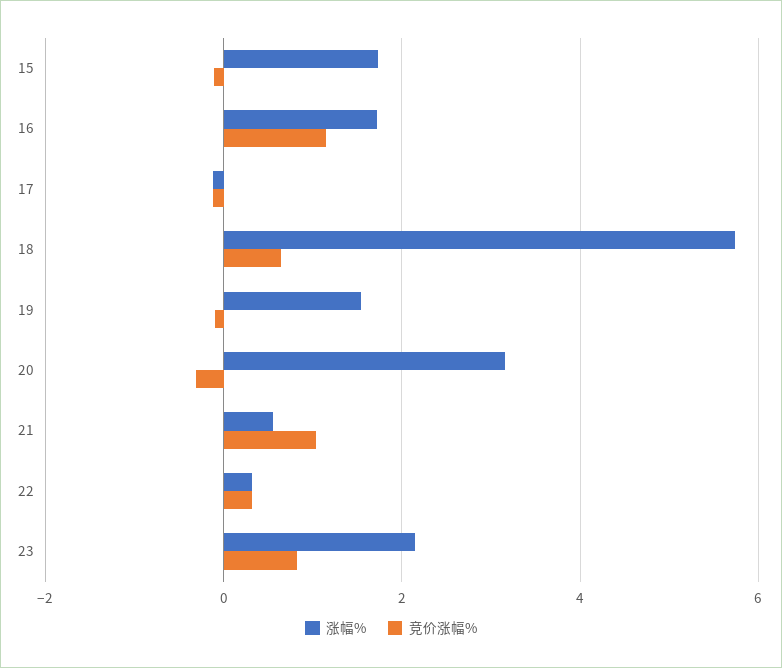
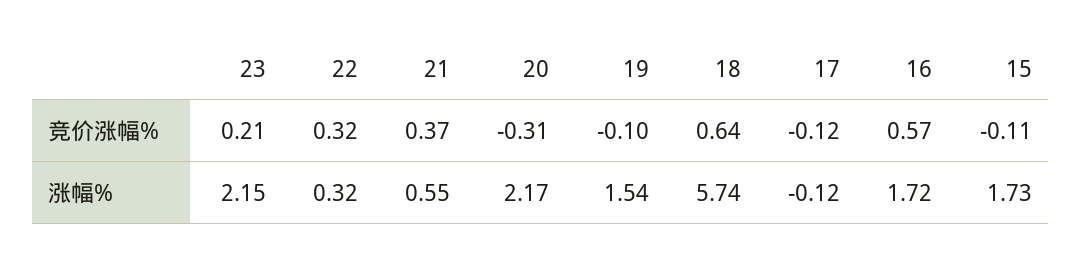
  {
    "涨幅%": {
      "15": 1.73,
      "16": 1.72,
      "17": -0.12,
      "18": 5.74,
      "19": 1.54,
-     "20": 3.2,
+     "20": 2.17,
      "21": 0.55,
      "22": 0.32,
      "23": 2.15
    },
    "竞价涨幅%": {
      "15": -0.11,
-     "16": 1.2,
+     "16": 0.57,
      "17": -0.12,
      "18": 0.64,
      "19": -0.1,
      "20": -0.31,
-     "21": 1,
+     "21": 0.37,
      "22": 0.32,
-     "23": 0.8
+     "23": 0.21
    }
  }

